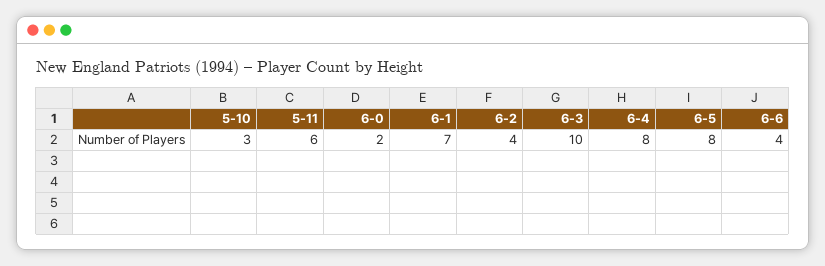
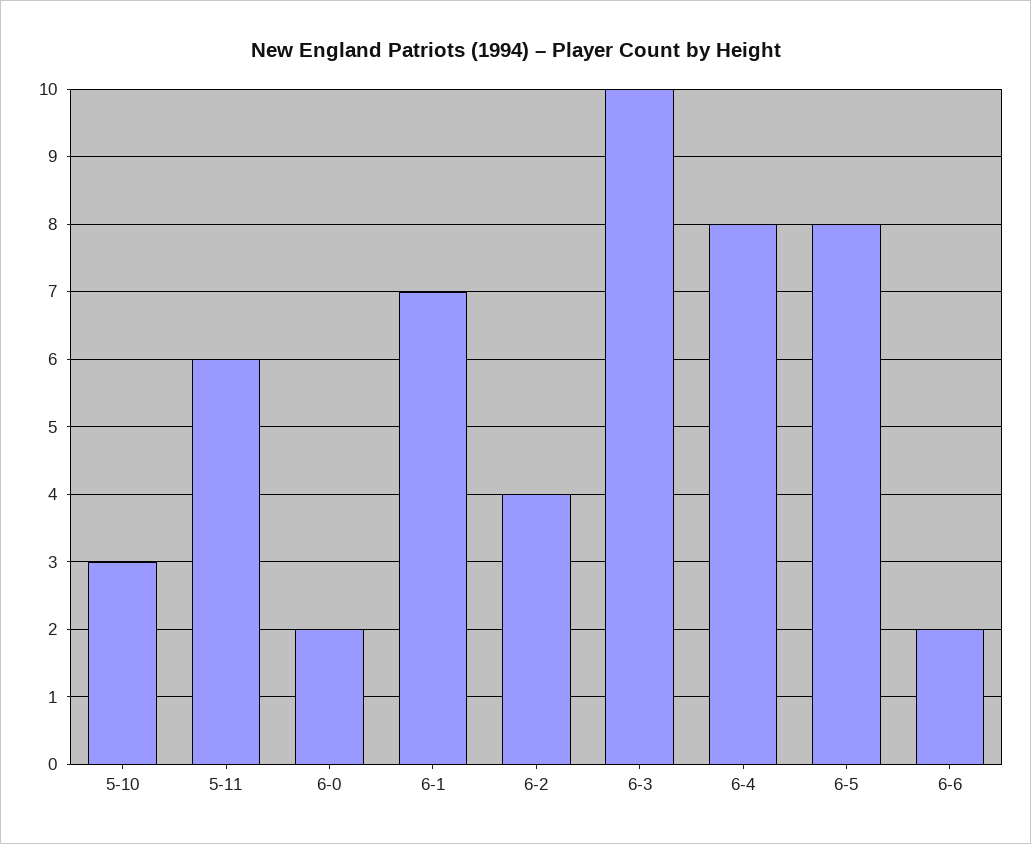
  {
    "5-10": 3,
    "5-11": 6,
    "6-0": 2,
    "6-1": 7,
    "6-2": 4,
    "6-3": 10,
    "6-4": 8,
    "6-5": 8,
-   "6-6": 4
+   "6-6": 2
  }

